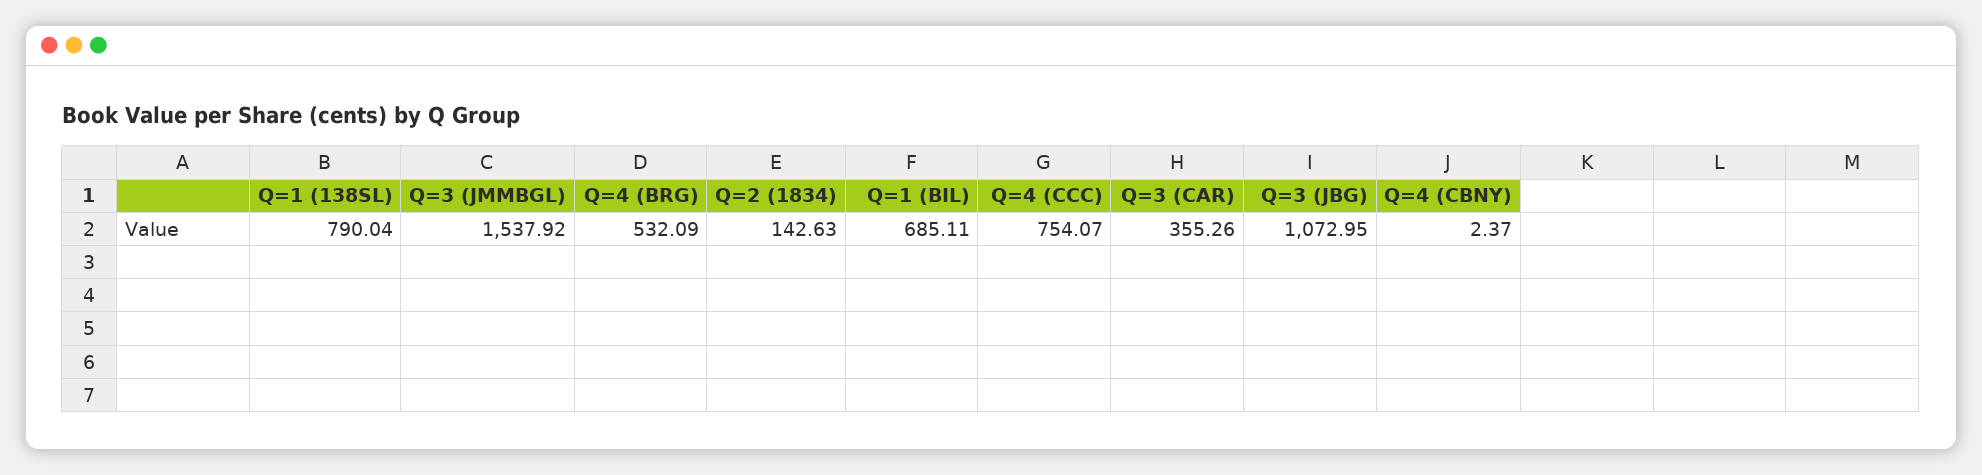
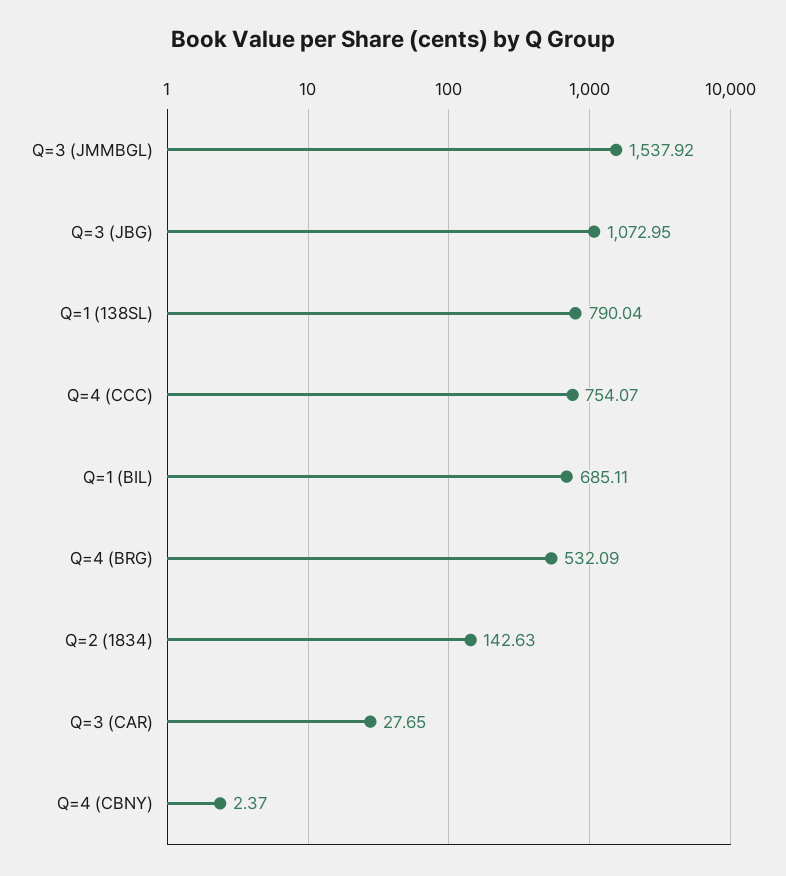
  {
    "Q=1 (138SL)": 790.04,
    "Q=3 (JMMBGL)": 1537.92,
    "Q=4 (BRG)": 532.09,
    "Q=2 (1834)": 142.63,
    "Q=1 (BIL)": 685.11,
    "Q=4 (CCC)": 754.07,
-   "Q=3 (CAR)": 355.26,
+   "Q=3 (CAR)": 27.65,
    "Q=3 (JBG)": 1072.95,
    "Q=4 (CBNY)": 2.37
  }

